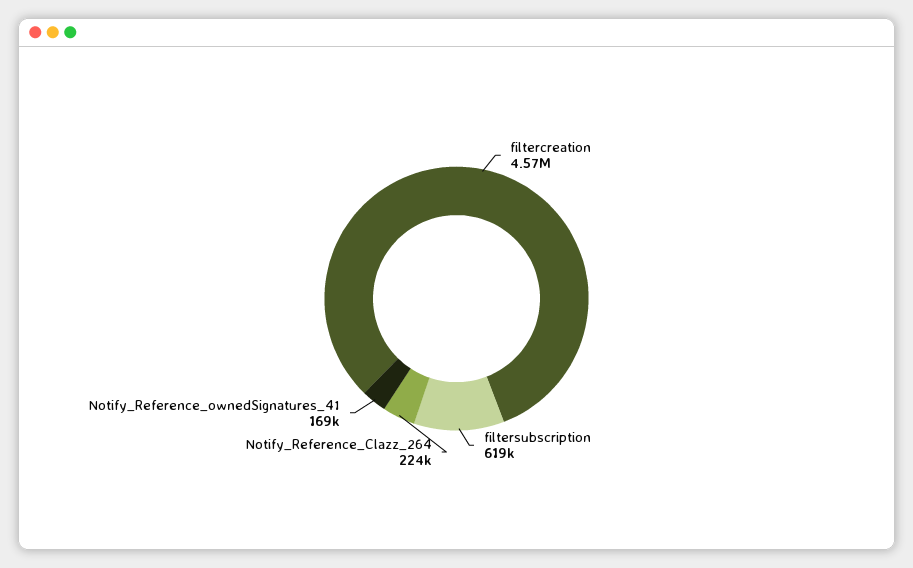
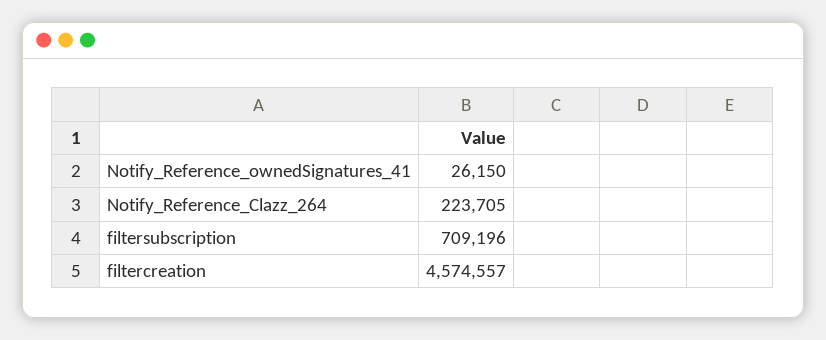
  {
    "filtercreation": 4574557,
-   "filtersubscription": 619000,
+   "filtersubscription": 709196,
    "Notify_Reference_Clazz_264": 223705,
-   "Notify_Reference_ownedSignatures_41": 169000
+   "Notify_Reference_ownedSignatures_41": 26150
  }

